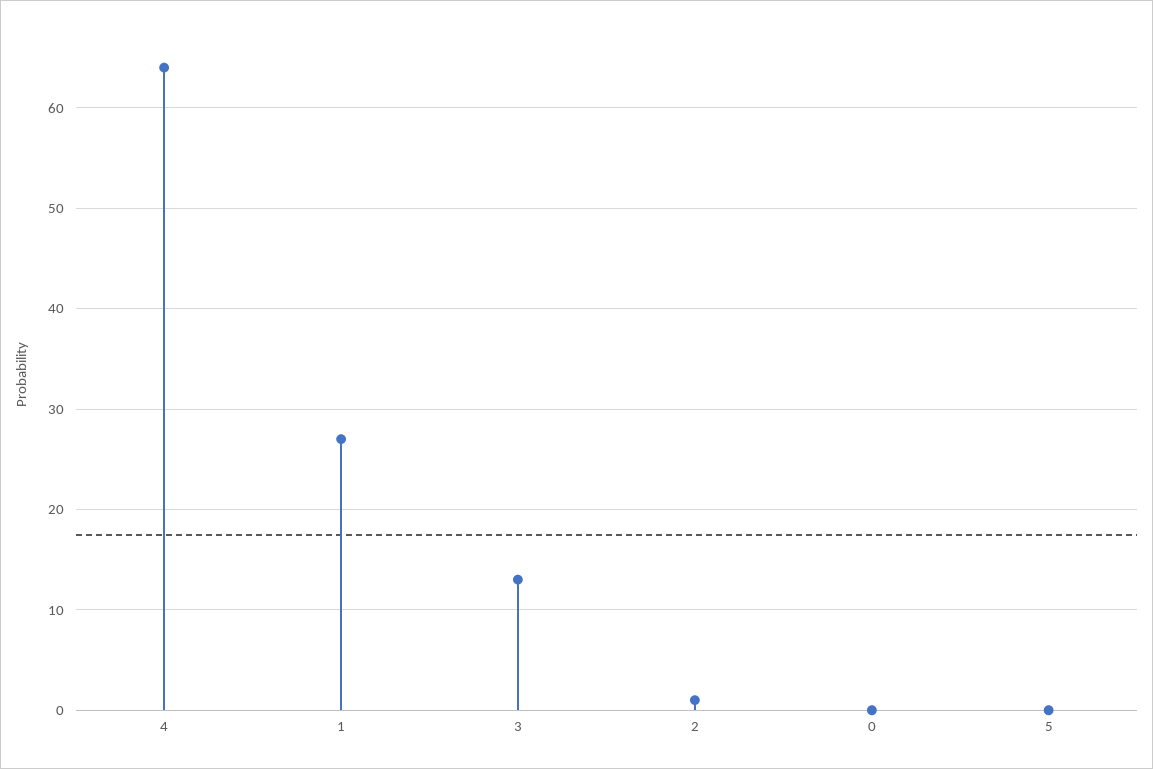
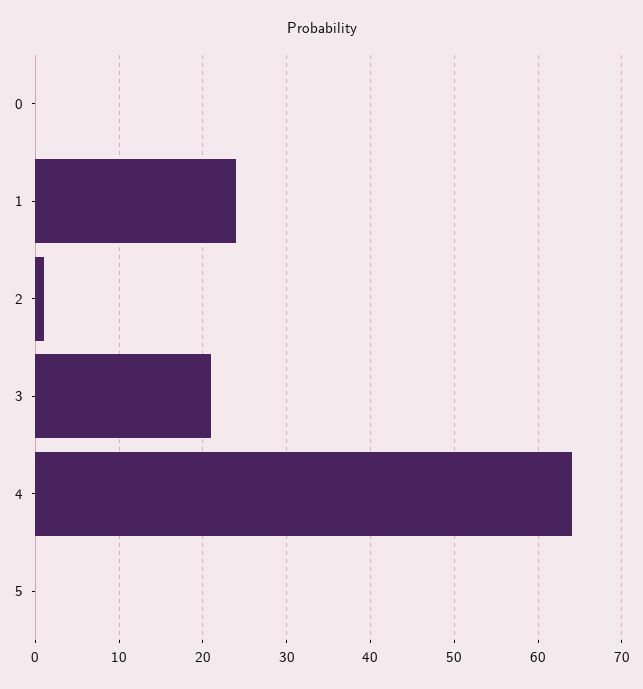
  {
    "4": 64,
-   "1": 27,
+   "1": 24,
-   "3": 13,
+   "3": 21,
    "2": 1,
    "0": 0,
    "5": 0
  }

